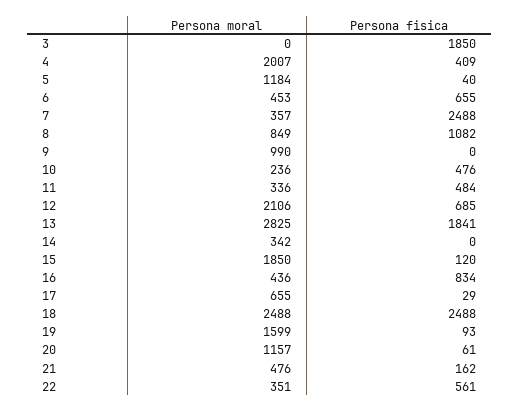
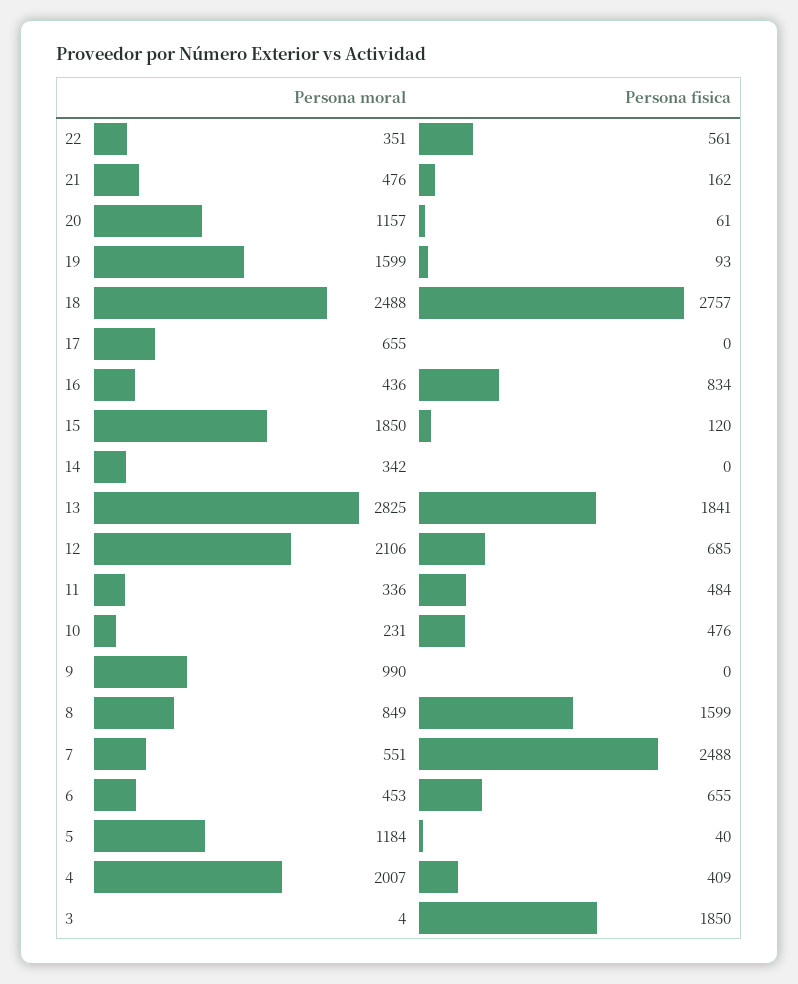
  {
    "Persona moral": {
-     "3": 0,
+     "3": 4,
      "4": 2007,
      "5": 1184,
      "6": 453,
-     "7": 357,
+     "7": 551,
      "8": 849,
      "9": 990,
-     "10": 236,
+     "10": 231,
      "11": 336,
      "12": 2106,
      "13": 2825,
      "14": 342,
      "15": 1850,
      "16": 436,
      "17": 655,
      "18": 2488,
      "19": 1599,
      "20": 1157,
      "21": 476,
      "22": 351
    },
    "Persona fisica": {
      "3": 1850,
      "4": 409,
      "5": 40,
      "6": 655,
      "7": 2488,
-     "8": 1082,
+     "8": 1599,
      "9": 0,
      "10": 476,
      "11": 484,
      "12": 685,
      "13": 1841,
      "14": 0,
      "15": 120,
      "16": 834,
-     "17": 29,
+     "17": 0,
-     "18": 2488,
+     "18": 2757,
      "19": 93,
      "20": 61,
      "21": 162,
      "22": 561
    }
  }

